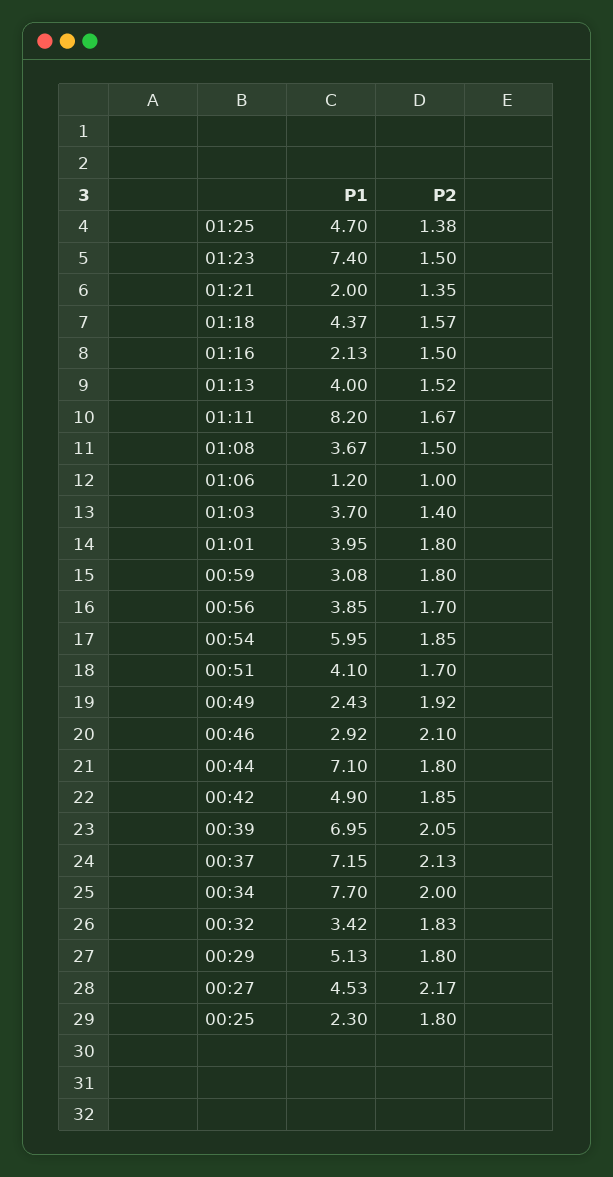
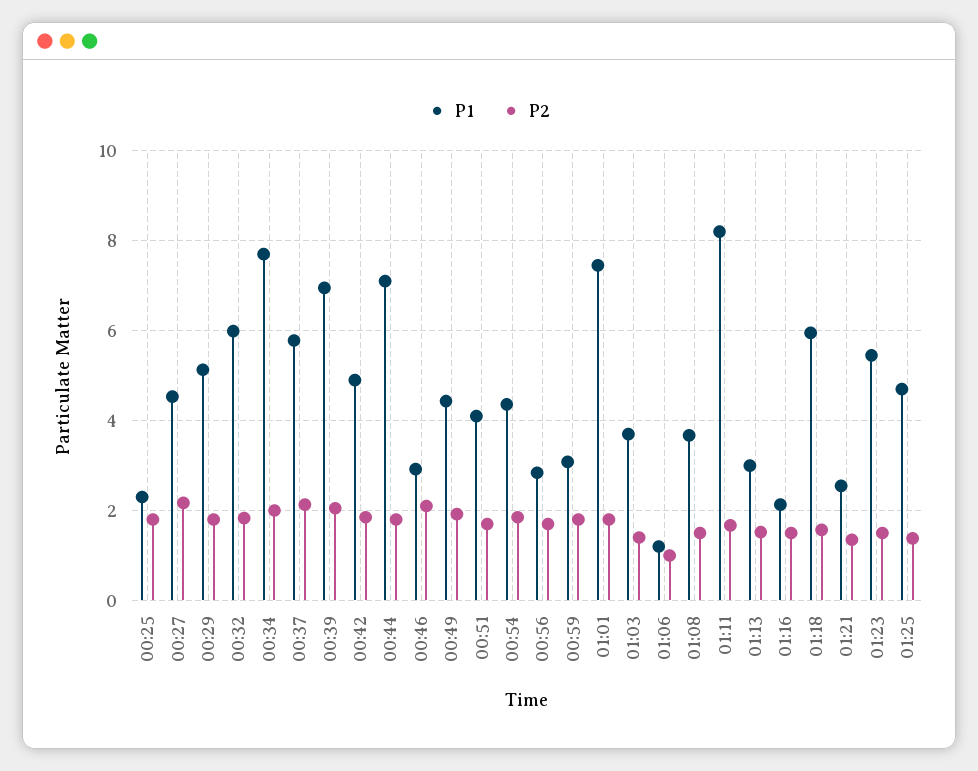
  {
    "P1": {
      "01:25": 4.7,
-     "01:23": 7.4,
+     "01:23": 5.4,
-     "01:21": 2,
+     "01:21": 2.6,
-     "01:18": 4.37,
+     "01:18": 6,
      "01:16": 2.13,
-     "01:13": 4,
+     "01:13": 3,
      "01:11": 8.2,
      "01:08": 3.67,
      "01:06": 1.2,
      "01:03": 3.7,
-     "01:01": 3.95,
+     "01:01": 7.4,
      "00:59": 3.08,
-     "00:56": 3.85,
+     "00:56": 2.8,
-     "00:54": 5.95,
+     "00:54": 4.4,
      "00:51": 4.1,
-     "00:49": 2.43,
+     "00:49": 4.4,
      "00:46": 2.92,
      "00:44": 7.1,
      "00:42": 4.9,
      "00:39": 6.95,
-     "00:37": 7.15,
+     "00:37": 5.8,
      "00:34": 7.7,
-     "00:32": 3.42,
+     "00:32": 6,
      "00:29": 5.13,
      "00:27": 4.53,
      "00:25": 2.3
    },
    "P2": {
      "01:25": 1.38,
      "01:23": 1.5,
      "01:21": 1.35,
      "01:18": 1.57,
      "01:16": 1.5,
      "01:13": 1.52,
      "01:11": 1.67,
      "01:08": 1.5,
      "01:06": 1,
      "01:03": 1.4,
      "01:01": 1.8,
      "00:59": 1.8,
      "00:56": 1.7,
      "00:54": 1.85,
      "00:51": 1.7,
      "00:49": 1.92,
      "00:46": 2.1,
      "00:44": 1.8,
      "00:42": 1.85,
      "00:39": 2.05,
      "00:37": 2.13,
      "00:34": 2,
      "00:32": 1.83,
      "00:29": 1.8,
      "00:27": 2.17,
      "00:25": 1.8
    }
  }

